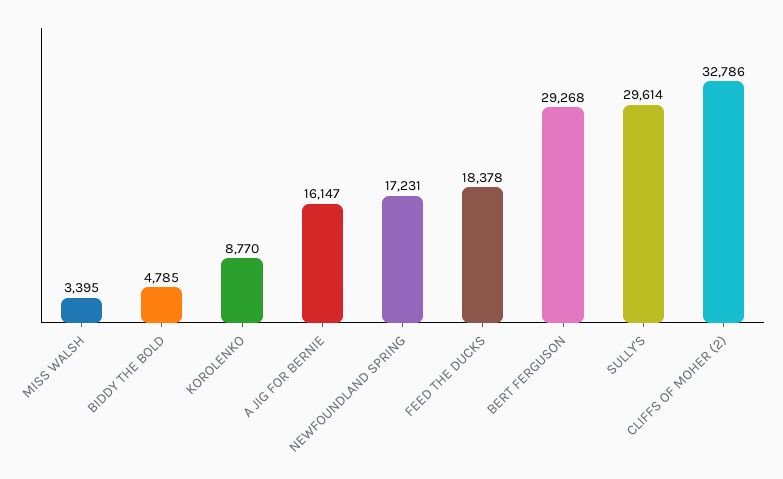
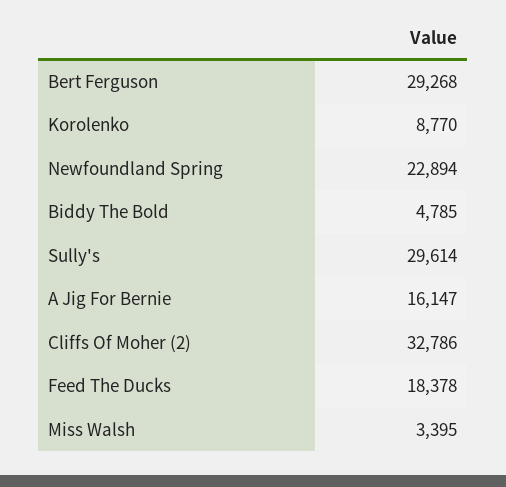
  {
    "MISS WALSH": 3395,
    "BIDDY THE BOLD": 4785,
    "KOROLENKO": 8770,
    "A JIG FOR BERNIE": 16147,
-   "NEWFOUNDLAND SPRING": 17231,
+   "NEWFOUNDLAND SPRING": 22894,
    "FEED THE DUCKS": 18378,
    "BERT FERGUSON": 29268,
    "SULLY'S": 29614,
    "CLIFFS OF MOHER (2)": 32786
  }

